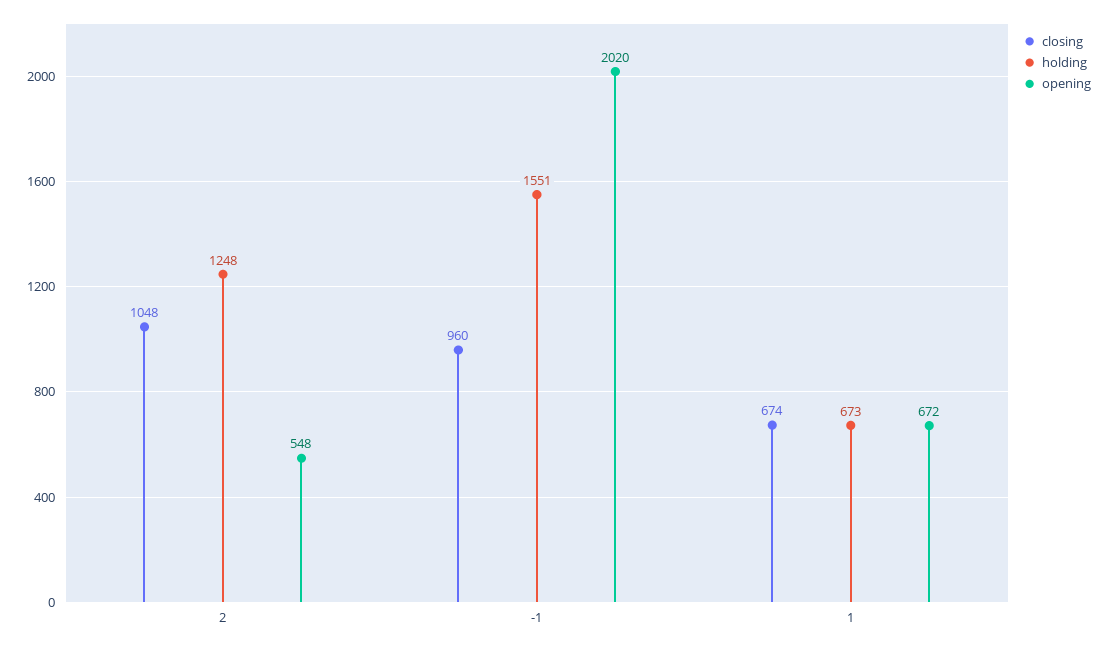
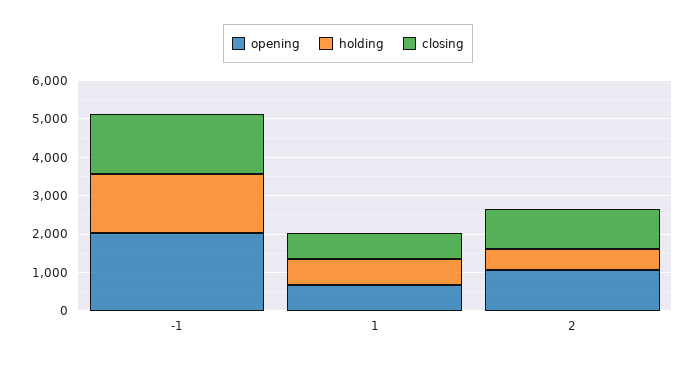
  {
    "closing": {
      "2": 1048,
-     "-1": 960,
+     "-1": 1500,
      "1": 674
    },
    "holding": {
-     "2": 1248,
+     "2": 500,
      "-1": 1551,
      "1": 673
    },
    "opening": {
-     "2": 548,
+     "2": 1000,
      "-1": 2020,
      "1": 672
    }
  }

